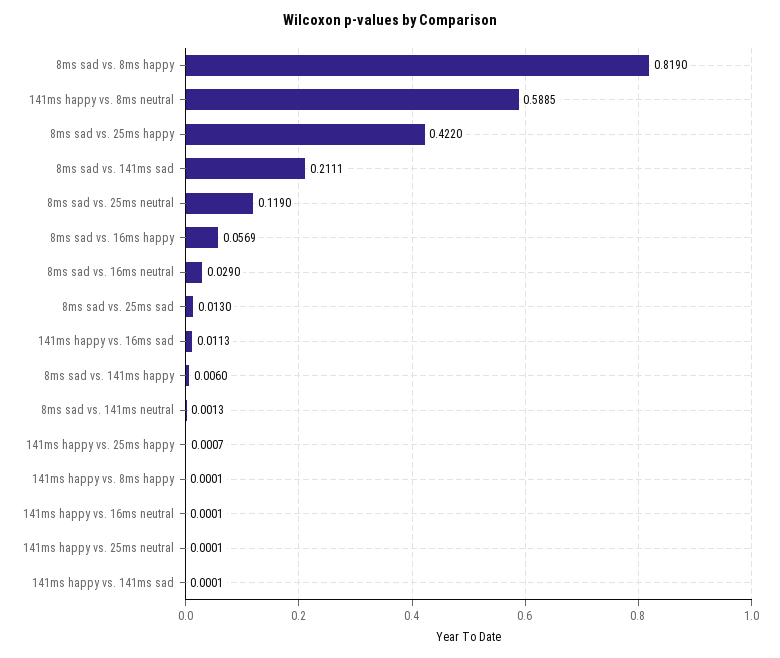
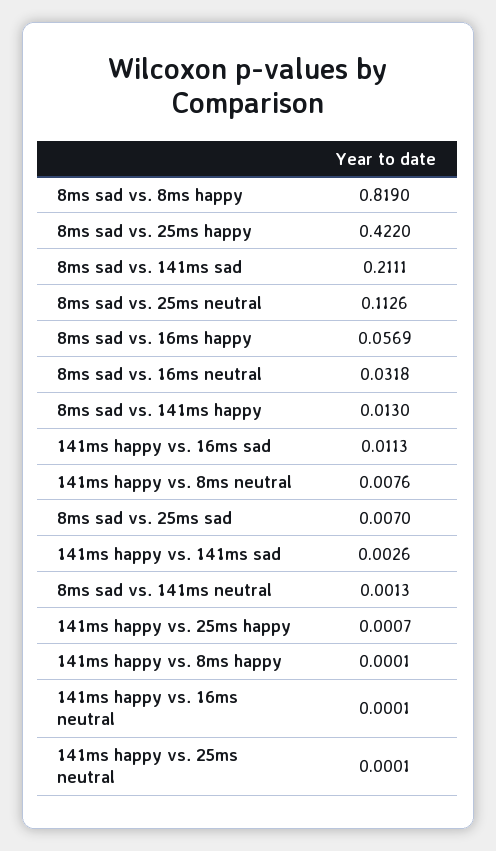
  {
    "8ms sad vs. 8ms happy": 0.819,
-   "141ms happy vs. 8ms neutral": 0.5885,
+   "141ms happy vs. 8ms neutral": 0.0076,
    "8ms sad vs. 25ms happy": 0.422,
    "8ms sad vs. 141ms sad": 0.2111,
-   "8ms sad vs. 25ms neutral": 0.119,
+   "8ms sad vs. 25ms neutral": 0.1126,
    "8ms sad vs. 16ms happy": 0.0569,
-   "8ms sad vs. 16ms neutral": 0.029,
+   "8ms sad vs. 16ms neutral": 0.0318,
-   "8ms sad vs. 25ms sad": 0.013,
+   "8ms sad vs. 25ms sad": 0.007,
    "141ms happy vs. 16ms sad": 0.0113,
-   "8ms sad vs. 141ms happy": 0.006,
+   "8ms sad vs. 141ms happy": 0.013,
    "8ms sad vs. 141ms neutral": 0.0013,
    "141ms happy vs. 25ms happy": 0.0007,
    "141ms happy vs. 8ms happy": 0.0001,
    "141ms happy vs. 16ms neutral": 0.0001,
    "141ms happy vs. 25ms neutral": 0.0001,
-   "141ms happy vs. 141ms sad": 0.0001
+   "141ms happy vs. 141ms sad": 0.0026
  }

